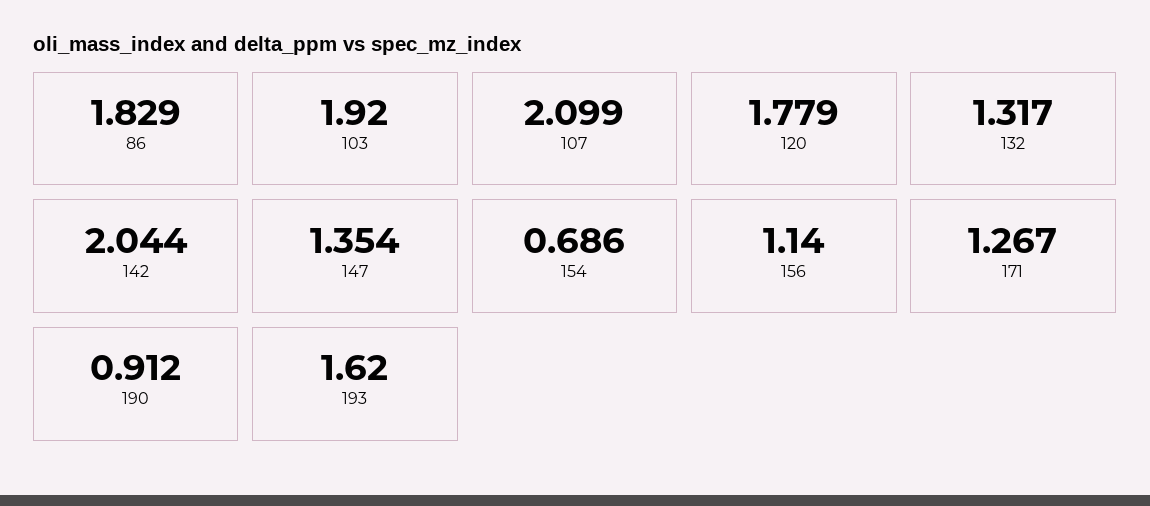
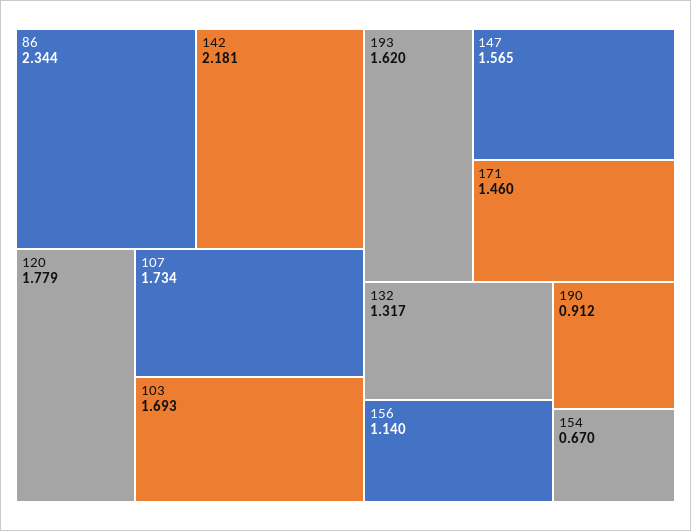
  {
-   "86": 1.829,
+   "86": 2.344,
-   "103": 1.92,
+   "103": 1.693,
-   "107": 2.099,
+   "107": 1.734,
    "120": 1.779,
    "132": 1.317,
-   "142": 2.044,
+   "142": 2.181,
-   "147": 1.354,
+   "147": 1.565,
-   "154": 0.686,
+   "154": 0.67,
    "156": 1.14,
-   "171": 1.267,
+   "171": 1.46,
    "190": 0.912,
    "193": 1.62
  }

